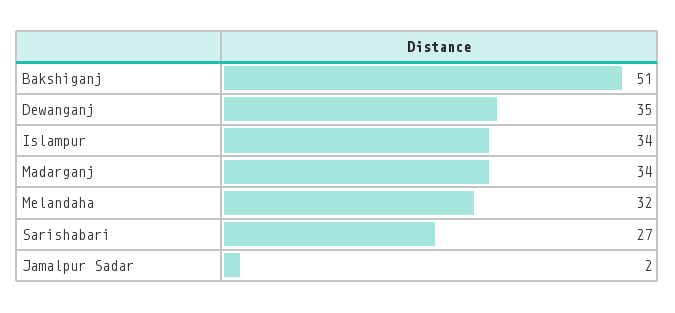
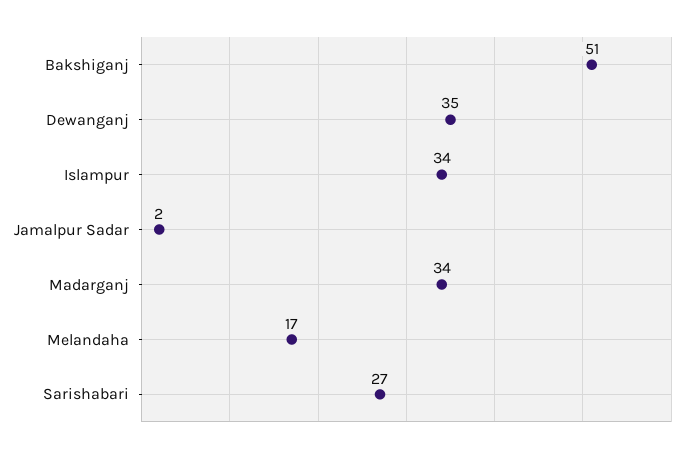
  {
    "Bakshiganj": 51,
    "Dewanganj": 35,
    "Islampur": 34,
    "Madarganj": 34,
-   "Melandaha": 32,
+   "Melandaha": 17,
    "Sarishabari": 27,
    "Jamalpur Sadar": 2
  }

